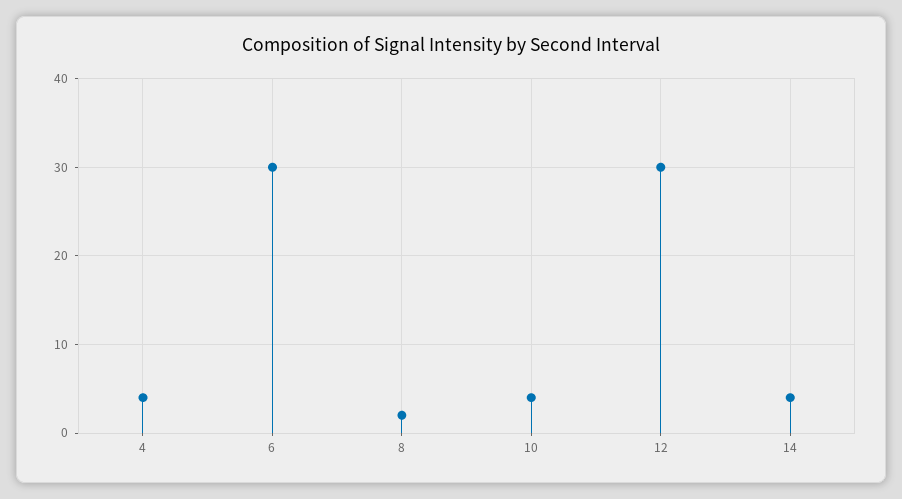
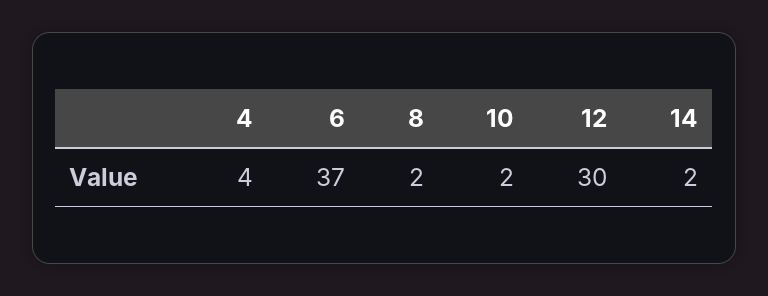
  {
    "4": 4,
-   "6": 30,
+   "6": 37,
    "8": 2,
-   "10": 4,
+   "10": 2,
    "12": 30,
-   "14": 4
+   "14": 2
  }

